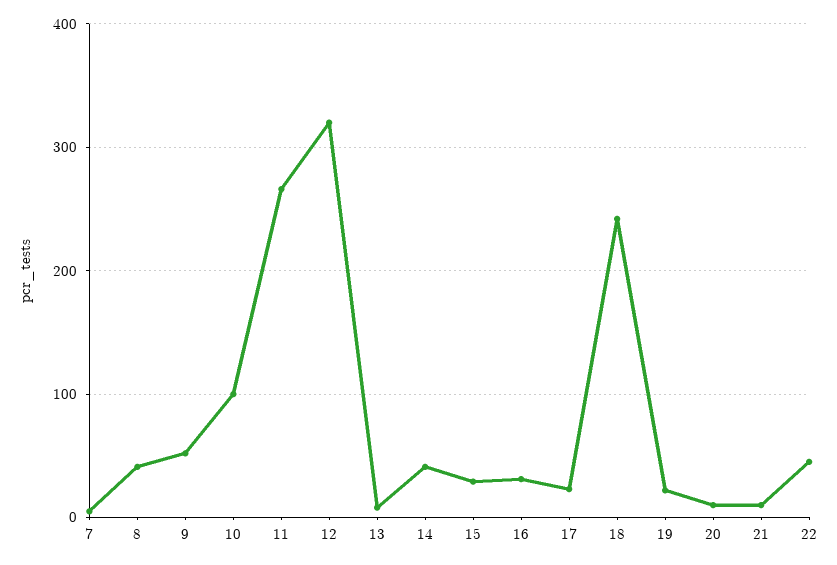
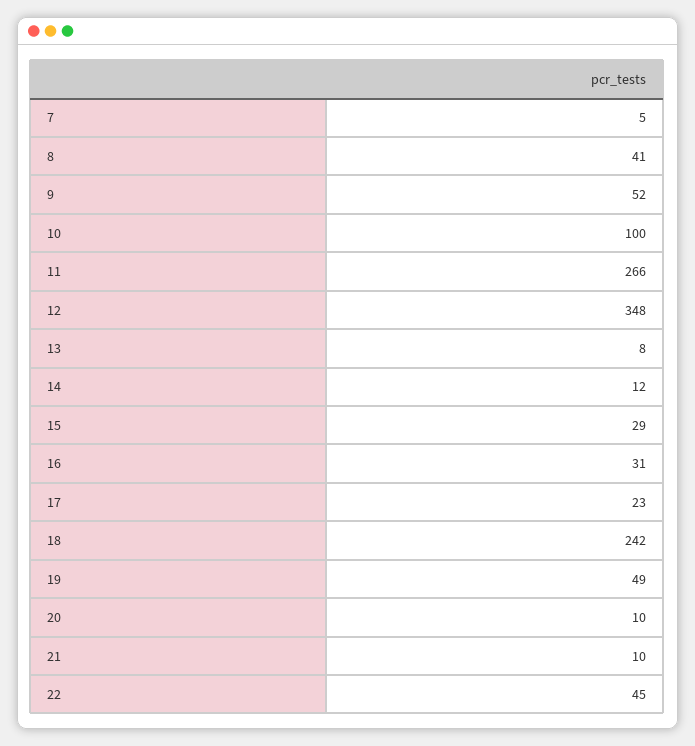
  {
    "7": 5,
    "8": 41,
    "9": 52,
    "10": 100,
    "11": 266,
-   "12": 320,
+   "12": 348,
    "13": 8,
-   "14": 40,
+   "14": 12,
    "15": 29,
    "16": 31,
    "17": 23,
    "18": 242,
-   "19": 20,
+   "19": 49,
    "20": 10,
    "21": 10,
    "22": 45
  }

